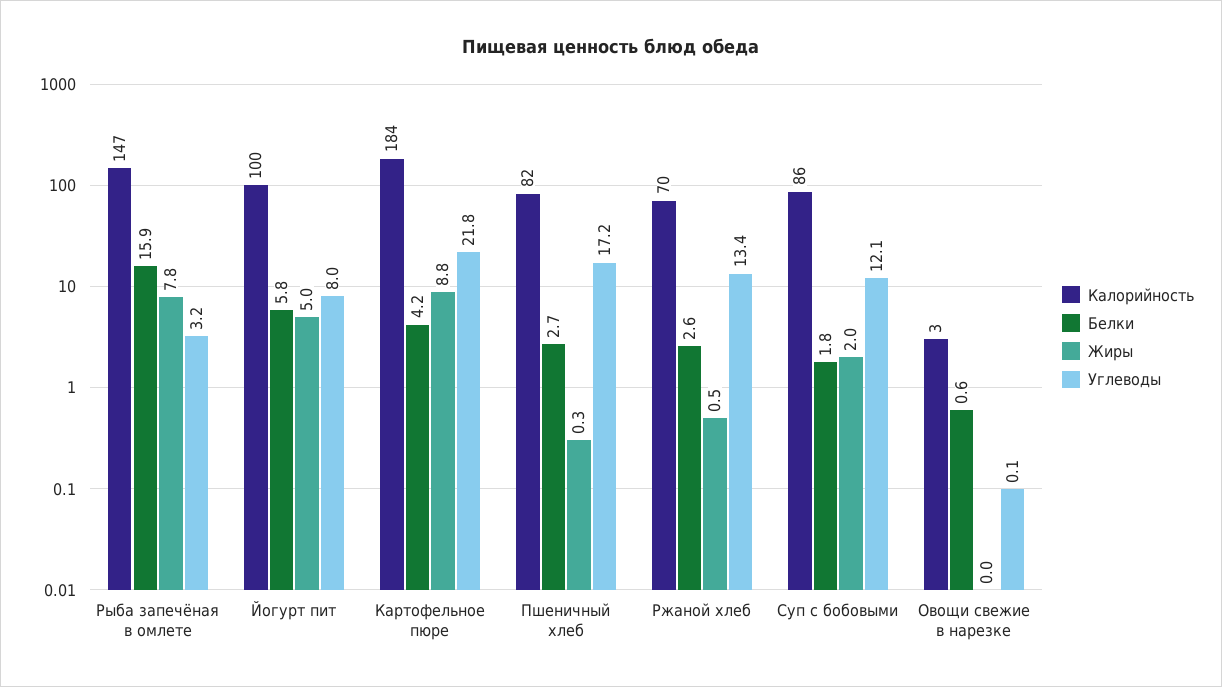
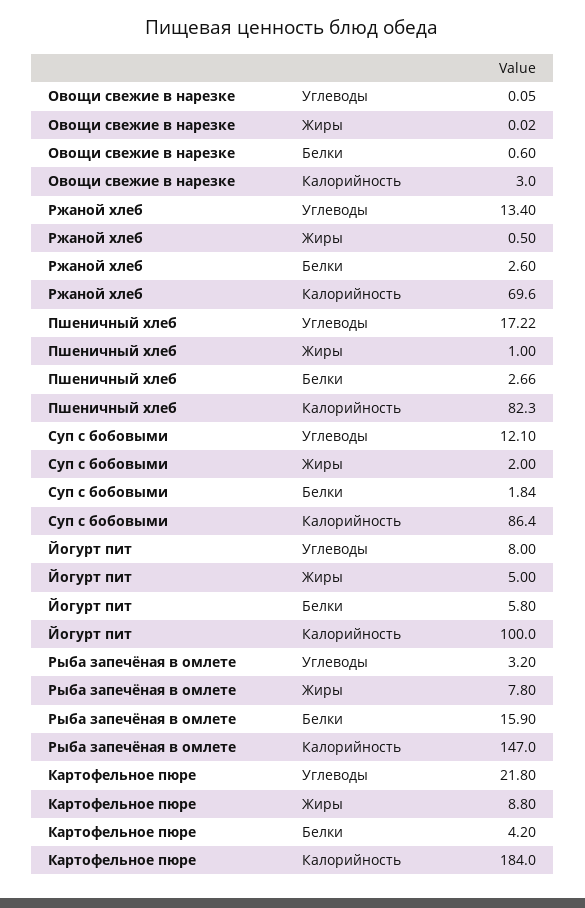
  {
    "Калорийность": {
      "Рыба запечёная в омлете": 147,
      "Йогурт пит": 100,
      "Картофельное пюре": 184,
      "Пшеничный хлеб": 82.3,
      "Ржаной хлеб": 69.6,
      "Суп с бобовыми": 86.4,
      "Овощи свежие в нарезке": 3
    },
    "Белки": {
      "Рыба запечёная в омлете": 15.9,
      "Йогурт пит": 5.8,
      "Картофельное пюре": 4.2,
      "Пшеничный хлеб": 2.66,
      "Ржаной хлеб": 2.6,
      "Суп с бобовыми": 1.84,
      "Овощи свежие в нарезке": 0.6
    },
    "Жиры": {
      "Рыба запечёная в омлете": 7.8,
      "Йогурт пит": 5,
      "Картофельное пюре": 8.8,
-     "Пшеничный хлеб": 0.3,
+     "Пшеничный хлеб": 1,
      "Ржаной хлеб": 0.5,
      "Суп с бобовыми": 2,
      "Овощи свежие в нарезке": 0.02
    },
    "Углеводы": {
      "Рыба запечёная в омлете": 3.2,
      "Йогурт пит": 8,
      "Картофельное пюре": 21.8,
      "Пшеничный хлеб": 17.22,
      "Ржаной хлеб": 13.4,
      "Суп с бобовыми": 12.1,
      "Овощи свежие в нарезке": 0.05
    }
  }

